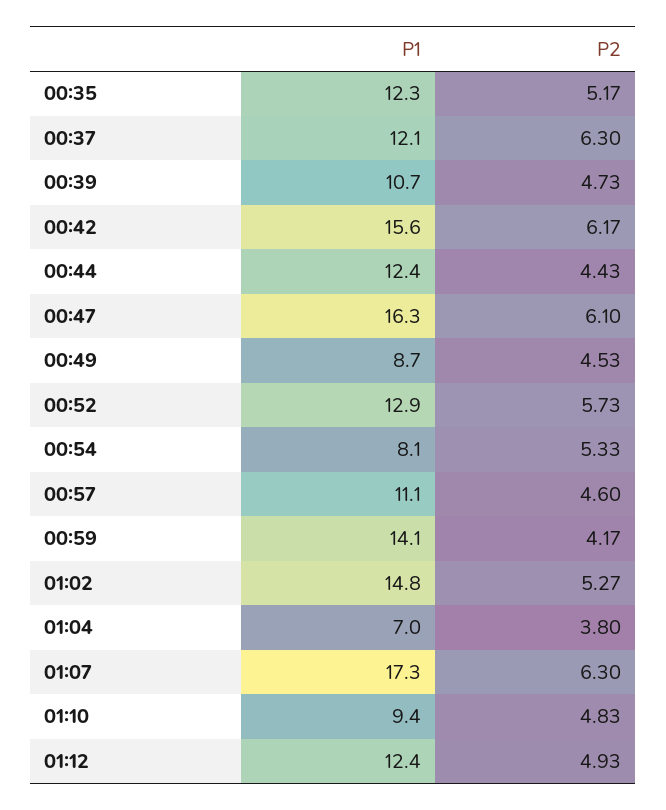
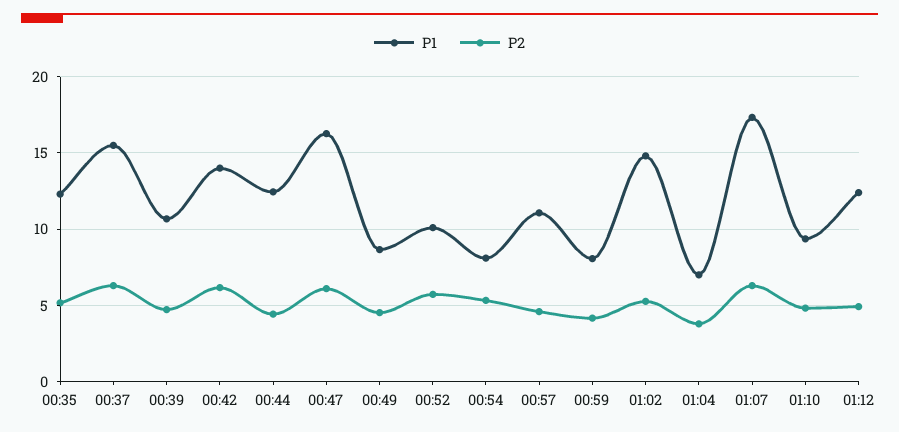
  {
    "P1": {
      "00:35": 12.3,
-     "00:37": 12.1,
+     "00:37": 15.5,
      "00:39": 10.7,
-     "00:42": 15.6,
+     "00:42": 14,
      "00:44": 12.4,
      "00:47": 16.3,
      "00:49": 8.7,
-     "00:52": 12.9,
+     "00:52": 10,
      "00:54": 8.1,
      "00:57": 11.1,
-     "00:59": 14.1,
+     "00:59": 8,
      "01:02": 14.8,
      "01:04": 7,
      "01:07": 17.3,
      "01:10": 9.4,
      "01:12": 12.4
    },
    "P2": {
      "00:35": 5.17,
      "00:37": 6.3,
      "00:39": 4.73,
      "00:42": 6.17,
      "00:44": 4.43,
      "00:47": 6.1,
      "00:49": 4.53,
      "00:52": 5.73,
      "00:54": 5.33,
      "00:57": 4.6,
      "00:59": 4.17,
      "01:02": 5.27,
      "01:04": 3.8,
      "01:07": 6.3,
      "01:10": 4.83,
      "01:12": 4.93
    }
  }

